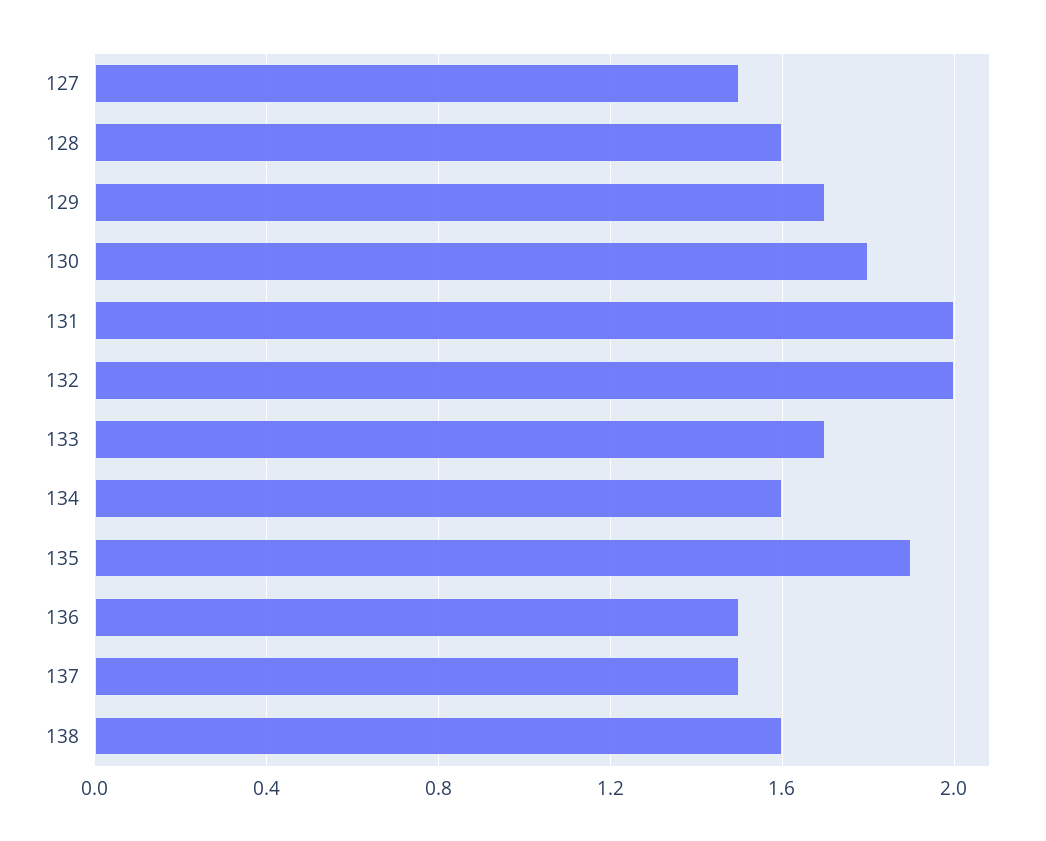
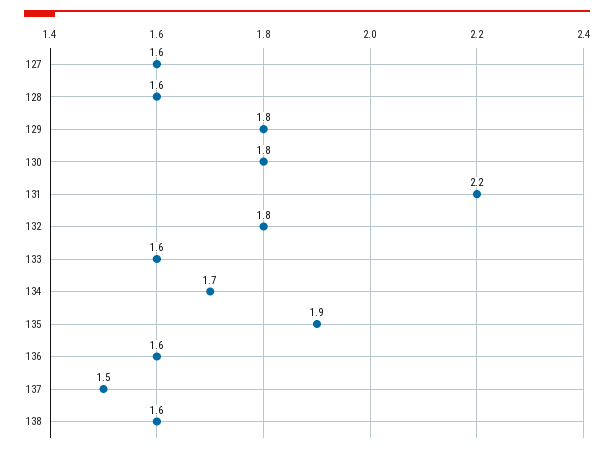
  {
-   "127": 1.5,
+   "127": 1.6,
    "128": 1.6,
-   "129": 1.7,
+   "129": 1.8,
    "130": 1.8,
-   "131": 2,
+   "131": 2.2,
-   "132": 2,
+   "132": 1.8,
-   "133": 1.7,
+   "133": 1.6,
-   "134": 1.6,
+   "134": 1.7,
    "135": 1.9,
-   "136": 1.5,
+   "136": 1.6,
    "137": 1.5,
    "138": 1.6
  }

